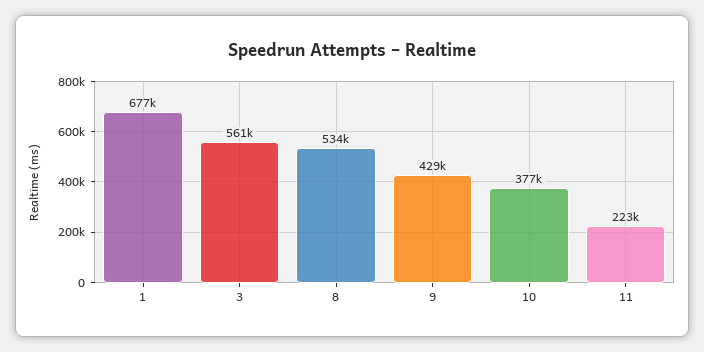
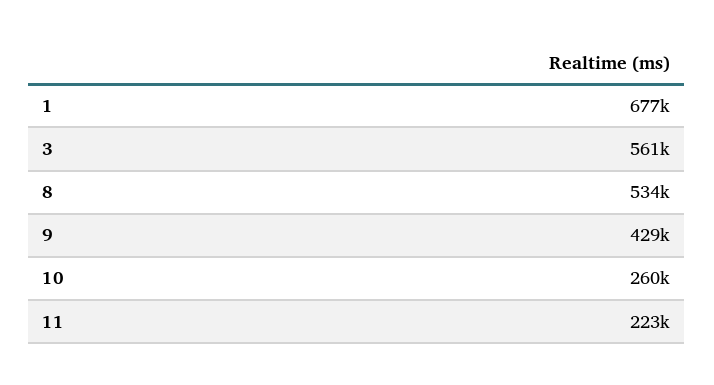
  {
    "1": 677000,
    "3": 561000,
    "8": 534000,
    "9": 429000,
-   "10": 377000,
+   "10": 260000,
    "11": 223000
  }

